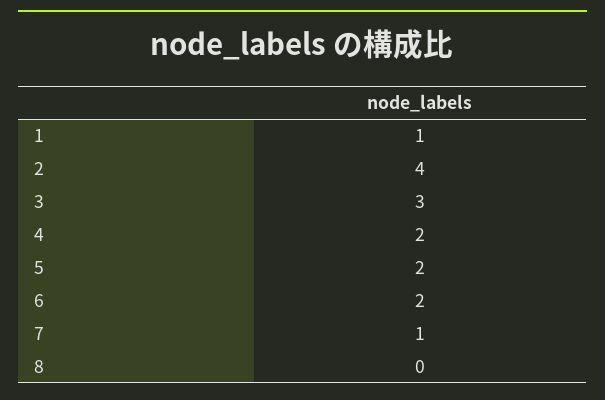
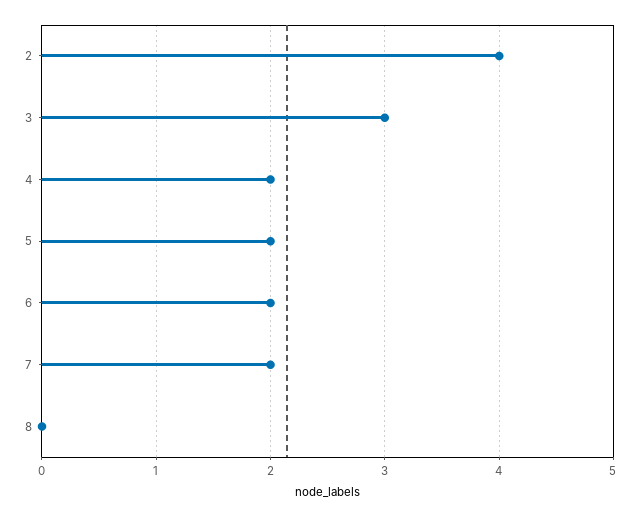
  {
-   "1": 1,
    "2": 4,
    "3": 3,
    "4": 2,
    "5": 2,
    "6": 2,
-   "7": 1,
+   "7": 2,
    "8": 0
  }

